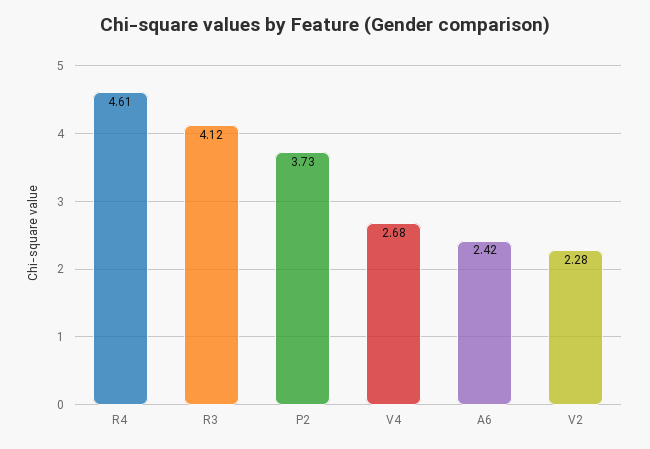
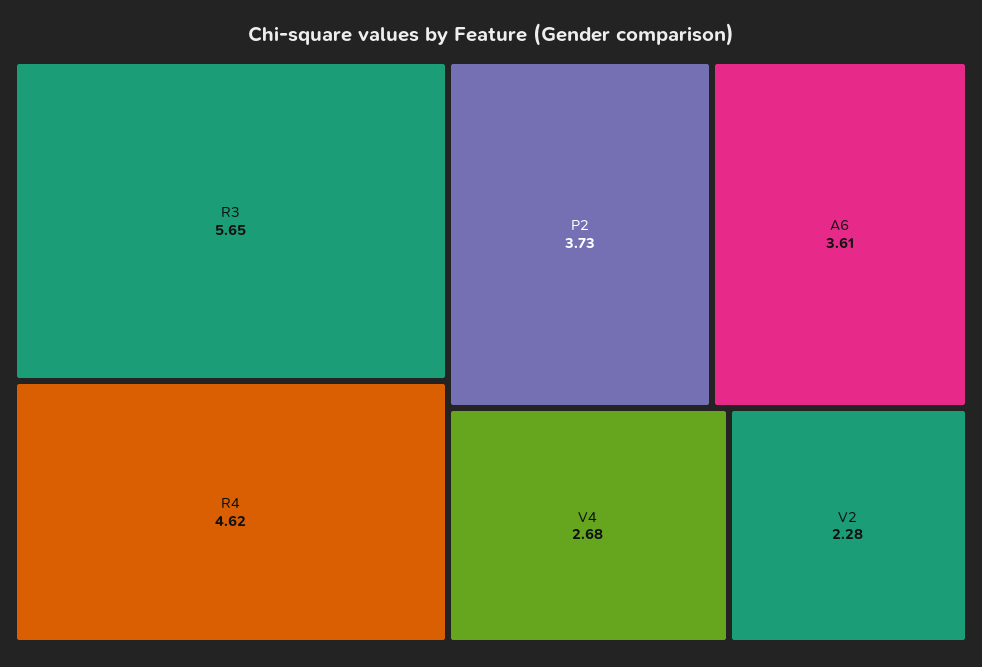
  {
-   "R4": 4.61,
+   "R4": 4.62,
-   "R3": 4.12,
+   "R3": 5.65,
    "P2": 3.73,
    "V4": 2.68,
-   "A6": 2.42,
+   "A6": 3.61,
    "V2": 2.28
  }

